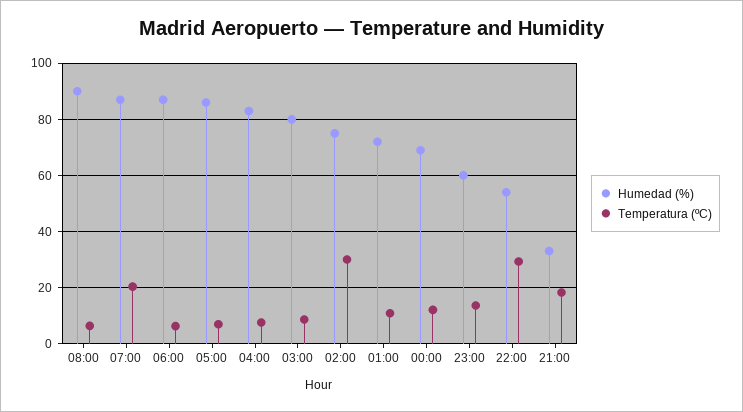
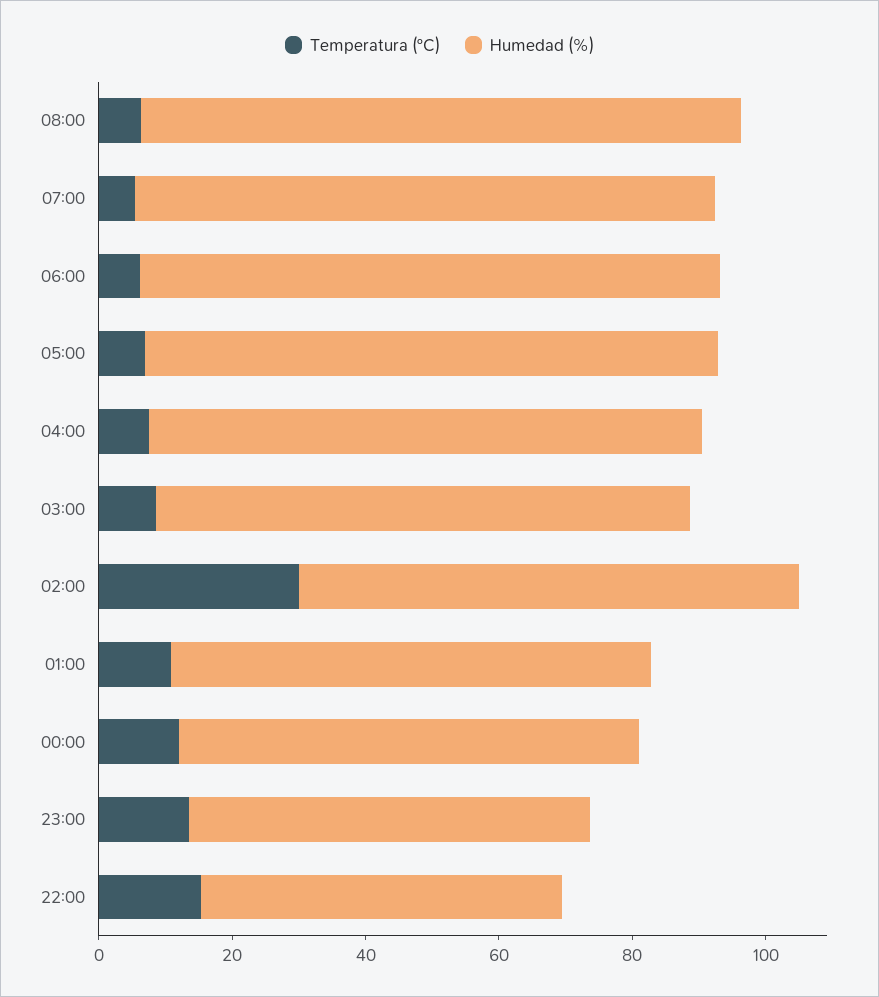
  {
    "Humedad (%)": {
      "08:00": 90,
      "07:00": 87.5,
      "06:00": 87.5,
      "05:00": 85,
      "04:00": 82.5,
      "03:00": 80,
      "02:00": 75,
      "01:00": 72.5,
      "00:00": 70,
      "23:00": 60,
-     "22:00": 55,
+     "22:00": 55
-     "21:00": 32.5
    },
    "Temperatura (ºC)": {
      "08:00": 7.5,
-     "07:00": 20,
+     "07:00": 5,
      "06:00": 5,
      "05:00": 7.5,
      "04:00": 7.5,
      "03:00": 7.5,
      "02:00": 30,
      "01:00": 10,
      "00:00": 12.5,
      "23:00": 12.5,
-     "22:00": 30,
+     "22:00": 15
-     "21:00": 17.5
    }
  }

